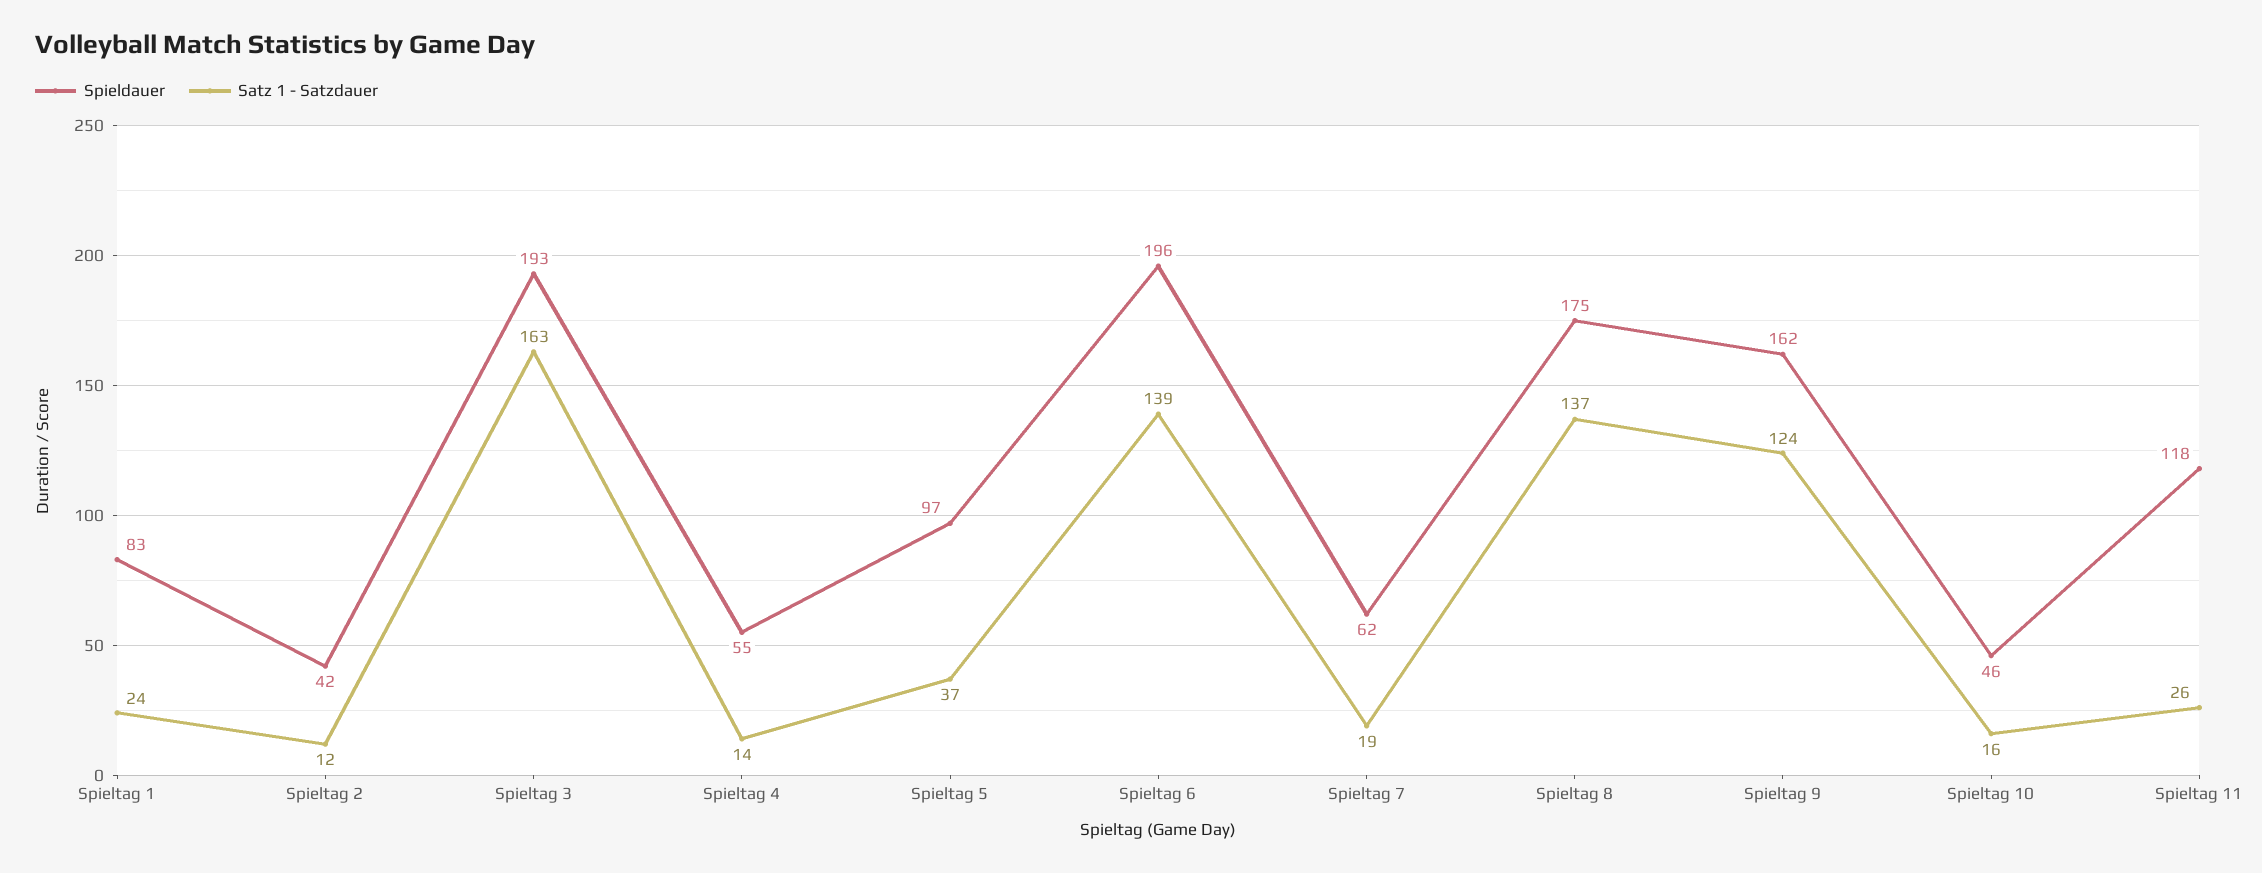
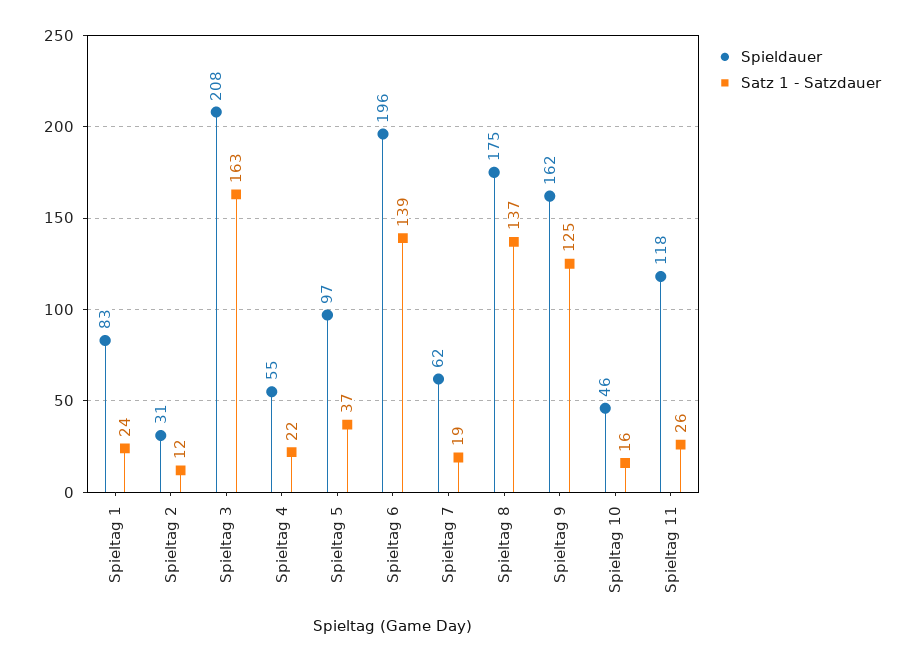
  {
    "Spieldauer": {
      "Spieltag 1": 83,
-     "Spieltag 2": 42,
+     "Spieltag 2": 31,
-     "Spieltag 3": 193,
+     "Spieltag 3": 208,
      "Spieltag 4": 55,
      "Spieltag 5": 97,
      "Spieltag 6": 196,
      "Spieltag 7": 62,
      "Spieltag 8": 175,
      "Spieltag 9": 162,
      "Spieltag 10": 46,
      "Spieltag 11": 118
    },
    "Satz 1 - Satzdauer": {
      "Spieltag 1": 24,
      "Spieltag 2": 12,
      "Spieltag 3": 163,
-     "Spieltag 4": 14,
+     "Spieltag 4": 22,
      "Spieltag 5": 37,
      "Spieltag 6": 139,
      "Spieltag 7": 19,
      "Spieltag 8": 137,
-     "Spieltag 9": 124,
+     "Spieltag 9": 125,
      "Spieltag 10": 16,
      "Spieltag 11": 26
    }
  }

